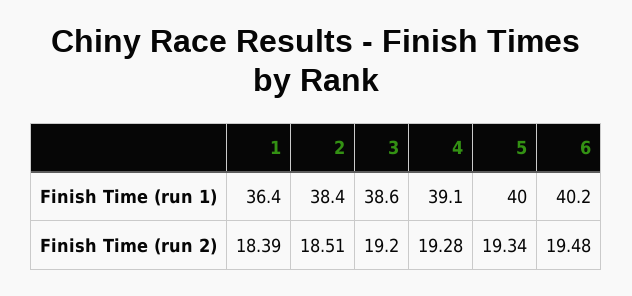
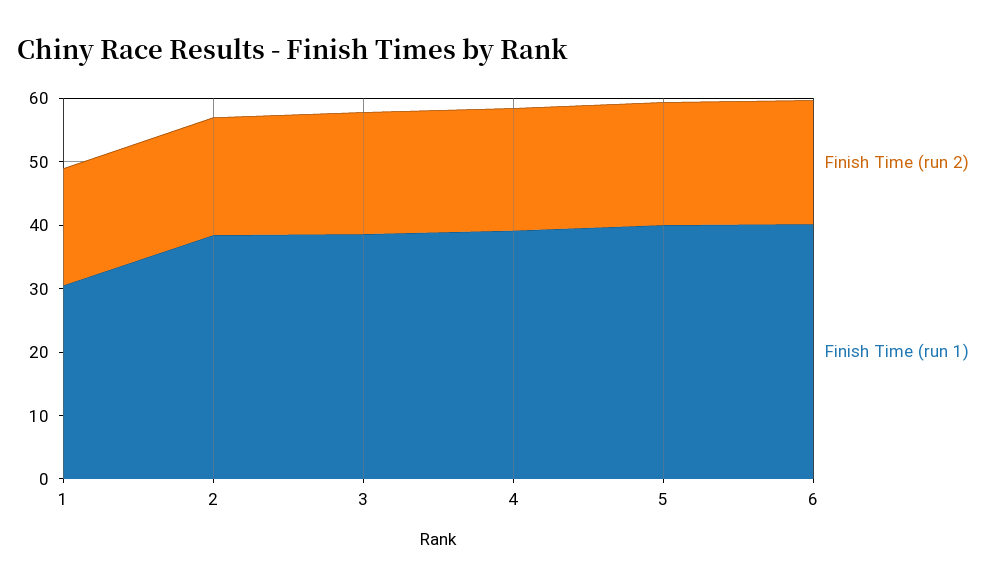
  {
    "Finish Time (run 1)": {
-     "1": 36.4,
+     "1": 30,
      "2": 38.4,
      "3": 38.6,
      "4": 39.1,
      "5": 40,
      "6": 40.2
    },
    "Finish Time (run 2)": {
      "1": 18.39,
      "2": 18.51,
      "3": 19.2,
      "4": 19.28,
      "5": 19.34,
      "6": 19.48
    }
  }

